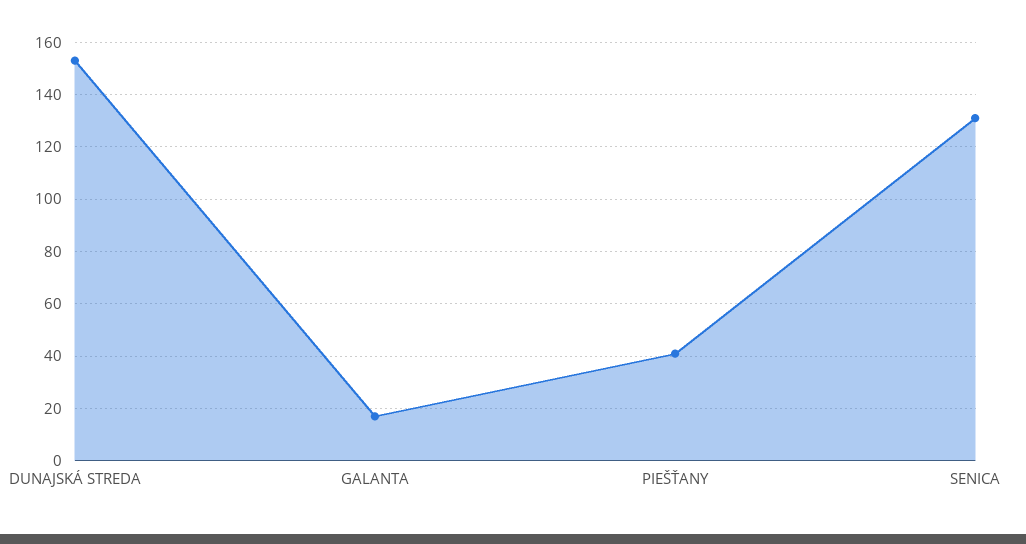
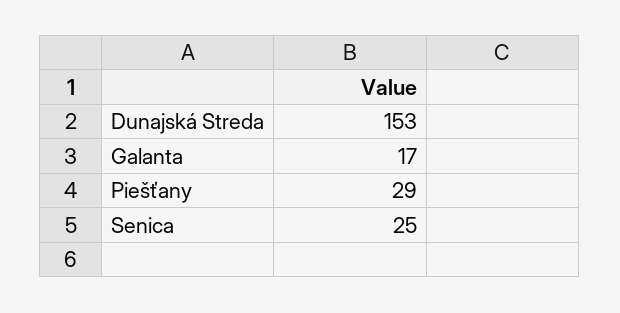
  {
    "DUNAJSKÁ STREDA": 153,
    "GALANTA": 17,
-   "PIEŠŤANY": 40,
+   "PIEŠŤANY": 29,
-   "SENICA": 130
+   "SENICA": 25
  }

